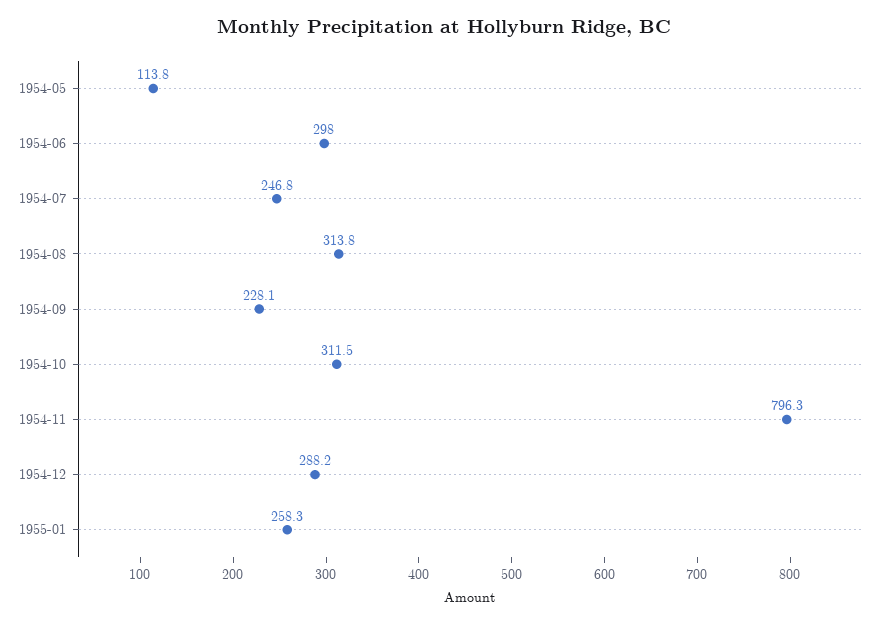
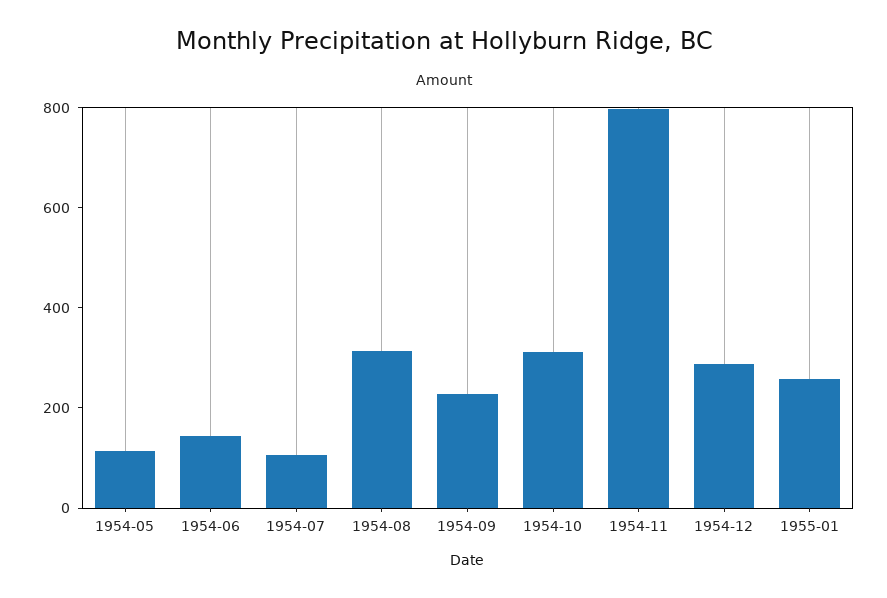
  {
    "1954-05": 113.8,
-   "1954-06": 298,
+   "1954-06": 150,
-   "1954-07": 246.8,
+   "1954-07": 100,
    "1954-08": 313.8,
    "1954-09": 228.1,
    "1954-10": 311.5,
    "1954-11": 796.3,
    "1954-12": 288.2,
    "1955-01": 258.3
  }

